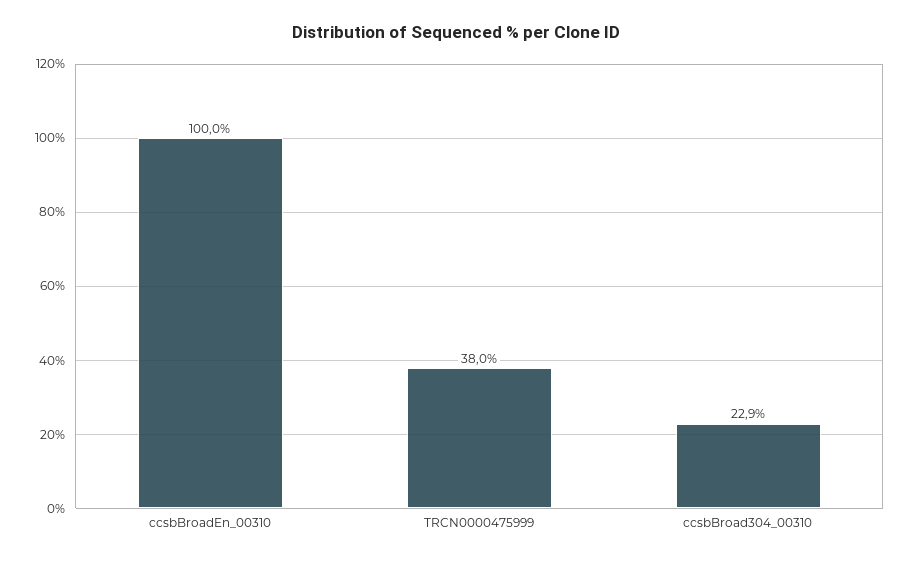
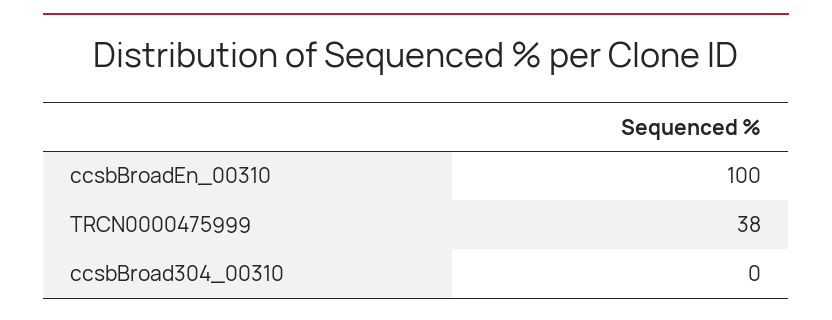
  {
    "ccsbBroadEn_00310": 100,
    "TRCN0000475999": 38,
-   "ccsbBroad304_00310": 22.9
+   "ccsbBroad304_00310": 0
  }

